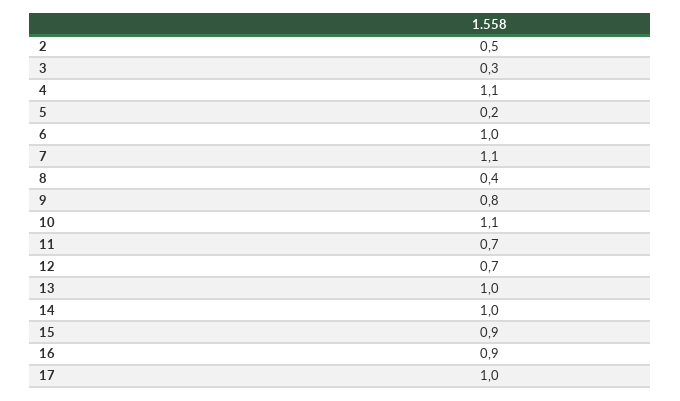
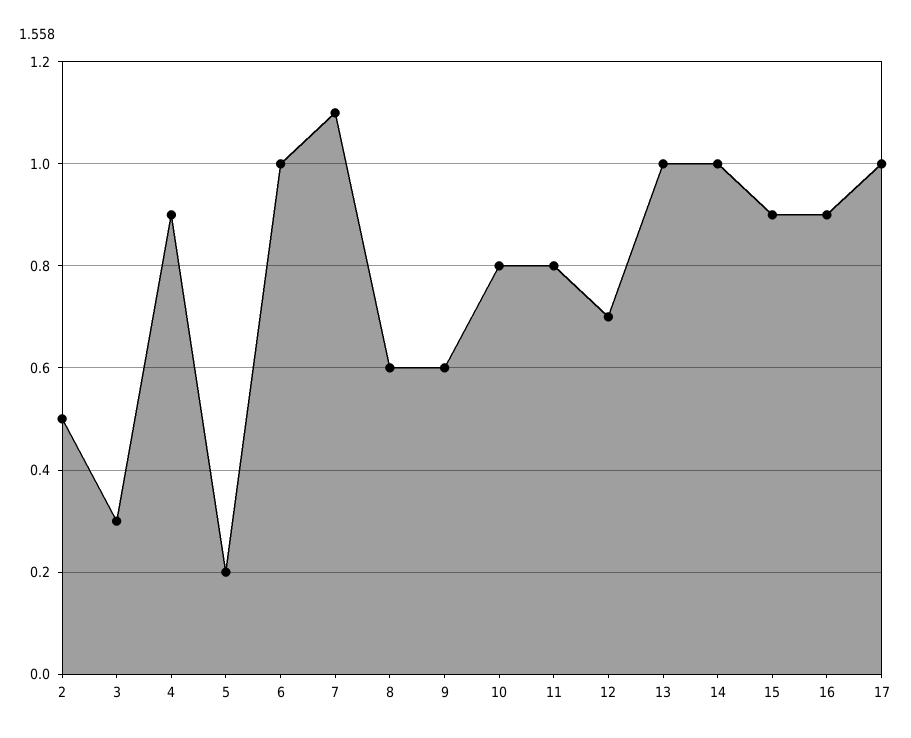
  {
    "2": 0.5,
    "3": 0.3,
-   "4": 1.1,
+   "4": 0.9,
    "5": 0.2,
    "6": 1,
    "7": 1.1,
-   "8": 0.4,
+   "8": 0.6,
-   "9": 0.8,
+   "9": 0.6,
-   "10": 1.1,
+   "10": 0.8,
-   "11": 0.7,
+   "11": 0.8,
    "12": 0.7,
    "13": 1,
    "14": 1,
    "15": 0.9,
    "16": 0.9,
    "17": 1
  }

